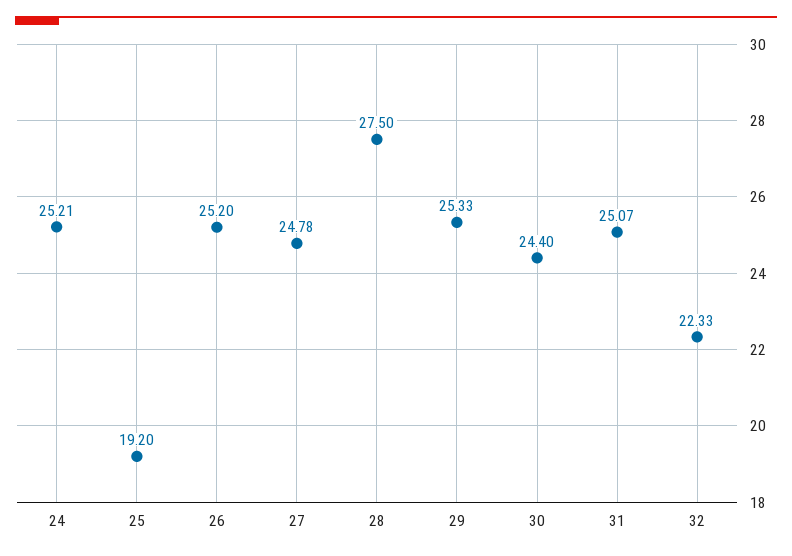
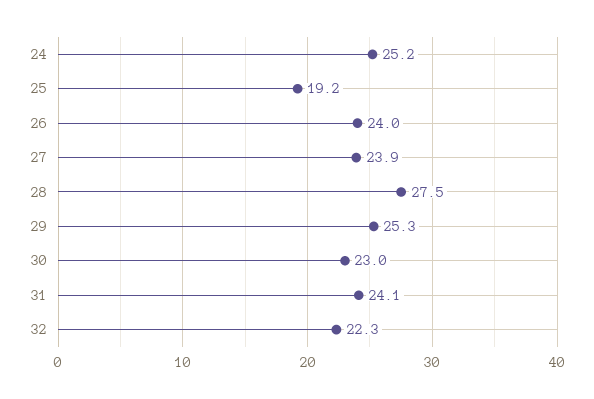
  {
    "24": 25.21,
    "25": 19.2,
-   "26": 25.2,
+   "26": 24,
-   "27": 24.78,
+   "27": 23.9,
    "28": 27.5,
    "29": 25.33,
-   "30": 24.4,
+   "30": 23,
-   "31": 25.07,
+   "31": 24.1,
    "32": 22.33
  }

